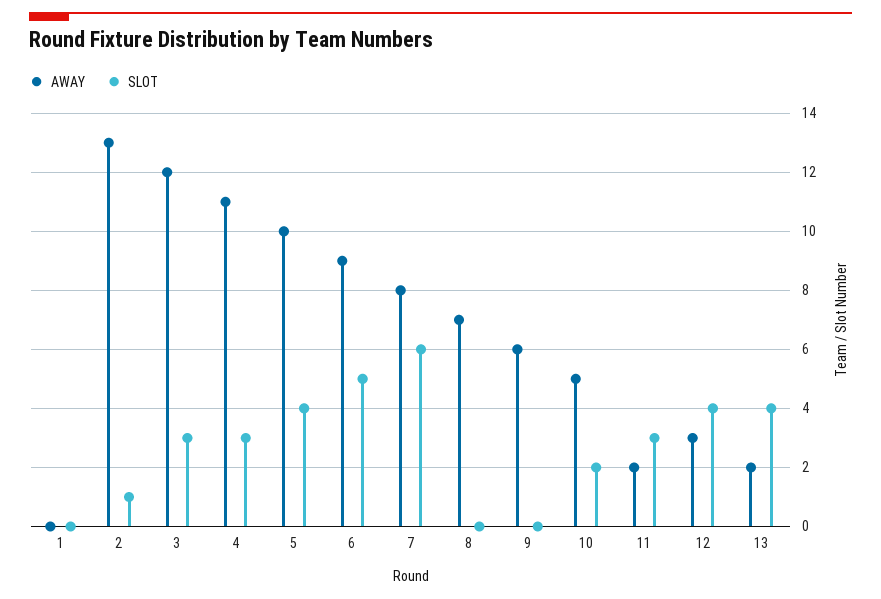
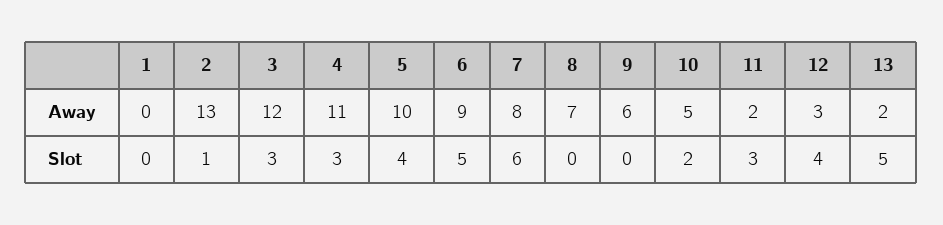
  {
    "AWAY": {
      "1": 0,
      "2": 13,
      "3": 12,
      "4": 11,
      "5": 10,
      "6": 9,
      "7": 8,
      "8": 7,
      "9": 6,
      "10": 5,
      "11": 2,
      "12": 3,
      "13": 2
    },
    "SLOT": {
      "1": 0,
      "2": 1,
      "3": 3,
      "4": 3,
      "5": 4,
      "6": 5,
      "7": 6,
      "8": 0,
      "9": 0,
      "10": 2,
      "11": 3,
      "12": 4,
-     "13": 4
+     "13": 5
    }
  }

